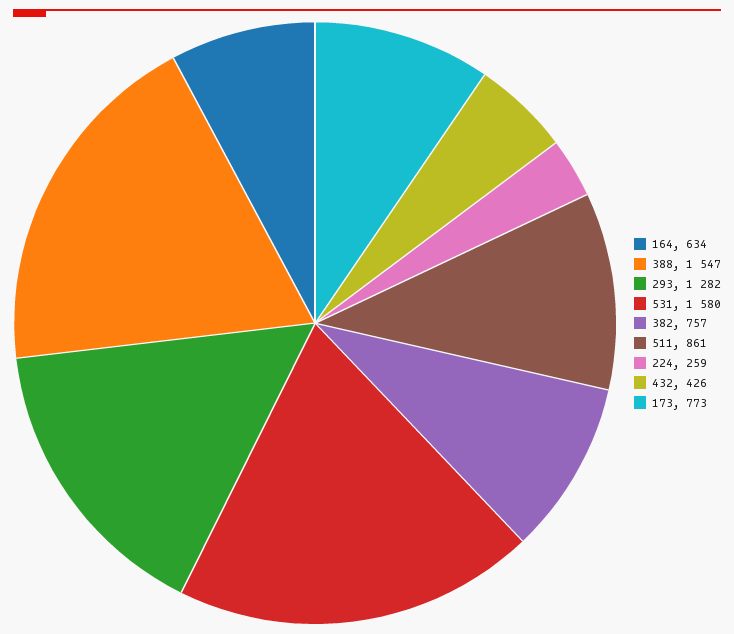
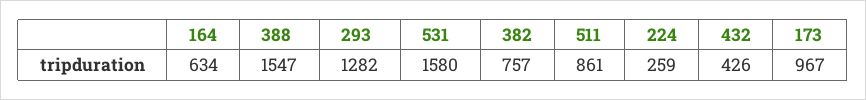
  {
    "164": 634,
    "388": 1547,
    "293": 1282,
    "531": 1580,
    "382": 757,
    "511": 861,
    "224": 259,
    "432": 426,
-   "173": 773
+   "173": 967
  }

